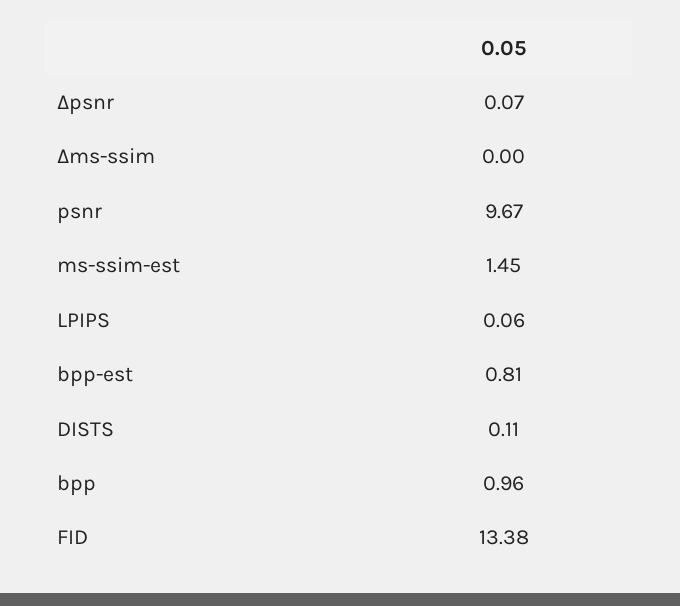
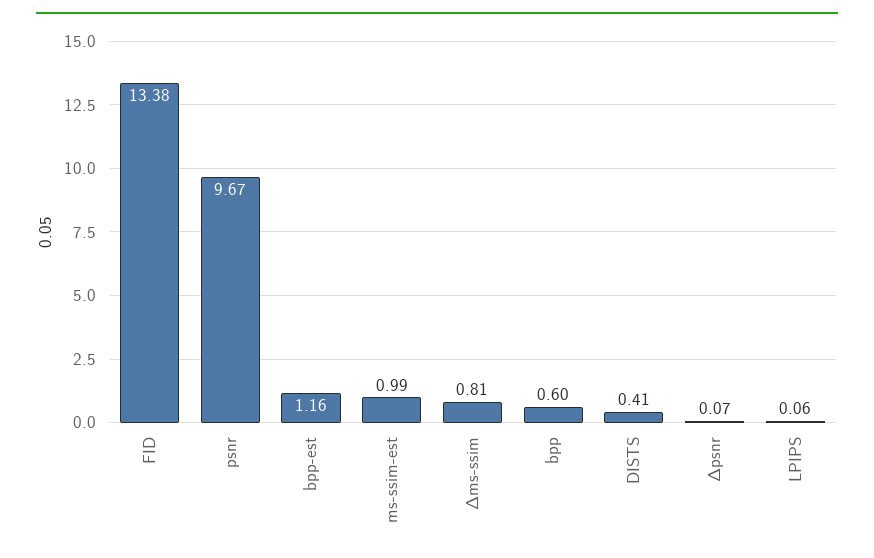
  {
    "Δpsnr": 0.07,
-   "Δms-ssim": 0,
+   "Δms-ssim": 0.81,
    "psnr": 9.67,
-   "ms-ssim-est": 1.45,
+   "ms-ssim-est": 0.99,
    "LPIPS": 0.06,
-   "bpp-est": 0.81,
+   "bpp-est": 1.16,
-   "DISTS": 0.11,
+   "DISTS": 0.41,
-   "bpp": 0.96,
+   "bpp": 0.6,
    "FID": 13.38
  }

